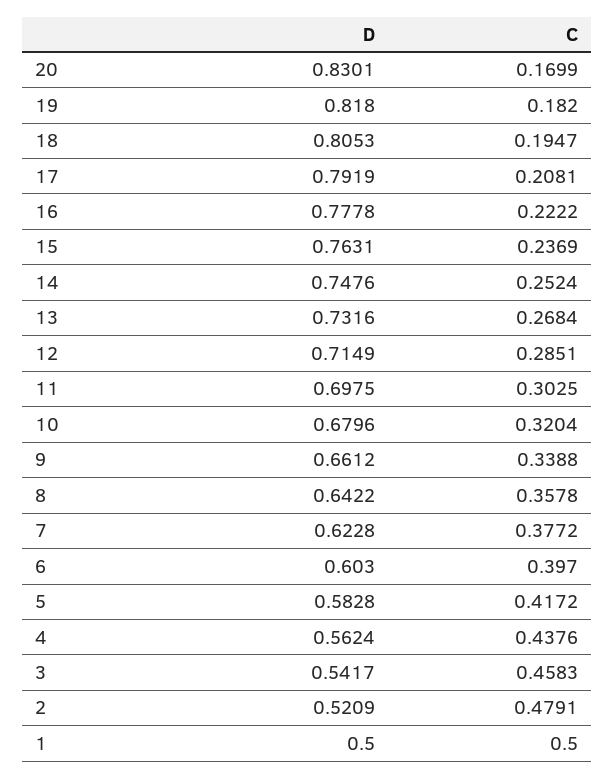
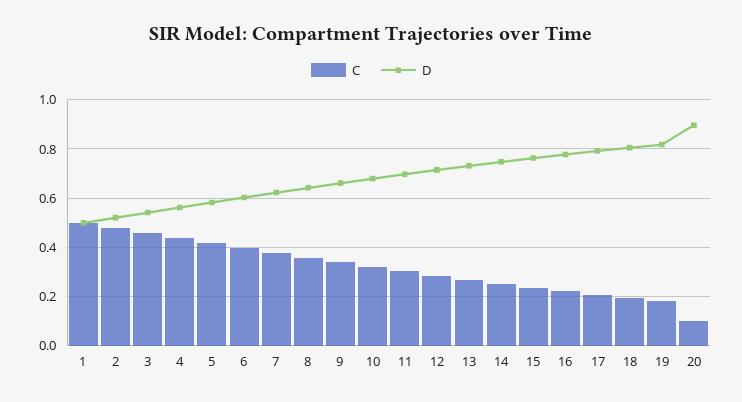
  {
    "D": {
-     "20": 0.8301,
+     "20": 0.9,
      "19": 0.818,
      "18": 0.8053,
      "17": 0.7919,
      "16": 0.7778,
      "15": 0.7631,
      "14": 0.7476,
      "13": 0.7316,
      "12": 0.7149,
      "11": 0.6975,
      "10": 0.6796,
      "9": 0.6612,
      "8": 0.6422,
      "7": 0.6228,
      "6": 0.603,
      "5": 0.5828,
      "4": 0.5624,
      "3": 0.5417,
      "2": 0.5209,
      "1": 0.5
    },
    "C": {
-     "20": 0.1699,
+     "20": 0.1,
      "19": 0.182,
      "18": 0.1947,
      "17": 0.2081,
      "16": 0.2222,
      "15": 0.2369,
      "14": 0.2524,
      "13": 0.2684,
      "12": 0.2851,
      "11": 0.3025,
      "10": 0.3204,
      "9": 0.3388,
      "8": 0.3578,
      "7": 0.3772,
      "6": 0.397,
      "5": 0.4172,
      "4": 0.4376,
      "3": 0.4583,
      "2": 0.4791,
      "1": 0.5
    }
  }

